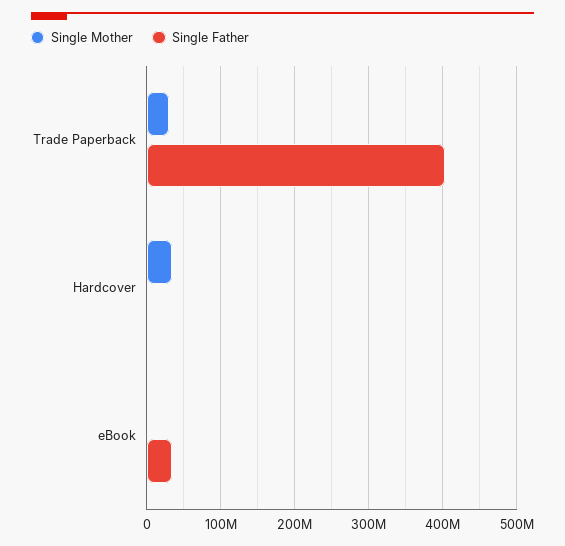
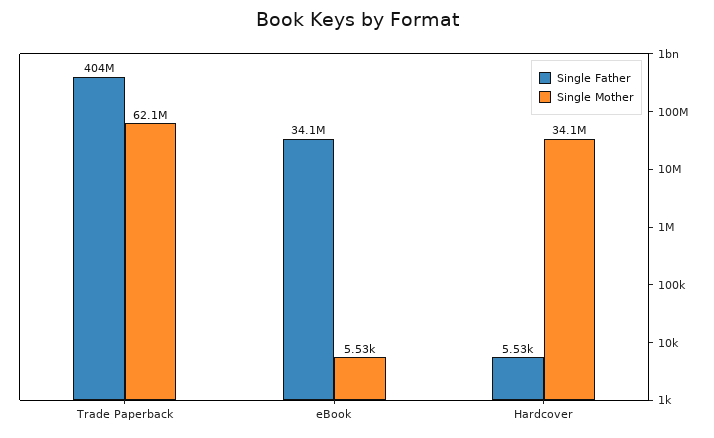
  {
    "Single Mother": {
-     "Trade Paperback": 30000000,
+     "Trade Paperback": 62100000,
      "Hardcover": 34100000,
      "eBook": 5530
    },
    "Single Father": {
      "Trade Paperback": 404000000,
      "Hardcover": 5530,
      "eBook": 34100000
    }
  }

